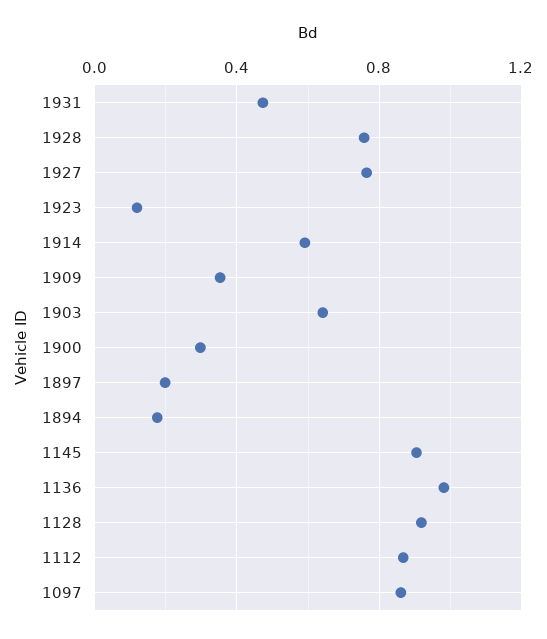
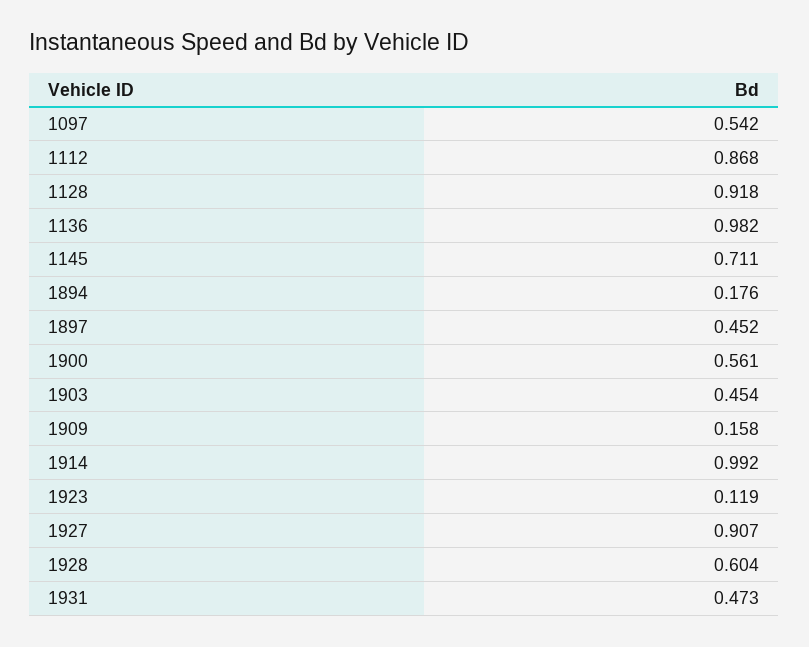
  {
    "1931": 0.473,
-   "1928": 0.75,
+   "1928": 0.604,
-   "1927": 0.75,
+   "1927": 0.907,
    "1923": 0.119,
-   "1914": 0.6,
+   "1914": 0.992,
-   "1909": 0.35,
+   "1909": 0.158,
-   "1903": 0.65,
+   "1903": 0.454,
-   "1900": 0.3,
+   "1900": 0.561,
-   "1897": 0.2,
+   "1897": 0.452,
    "1894": 0.176,
-   "1145": 0.9,
+   "1145": 0.711,
    "1136": 0.982,
    "1128": 0.918,
    "1112": 0.868,
-   "1097": 0.85
+   "1097": 0.542
  }

